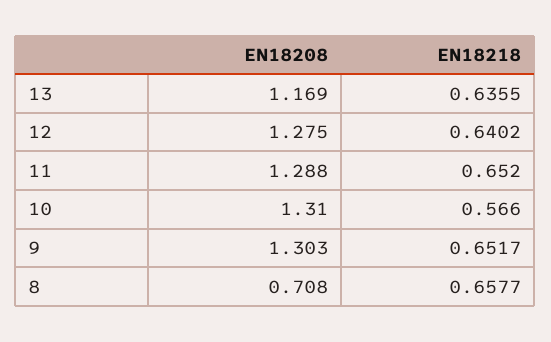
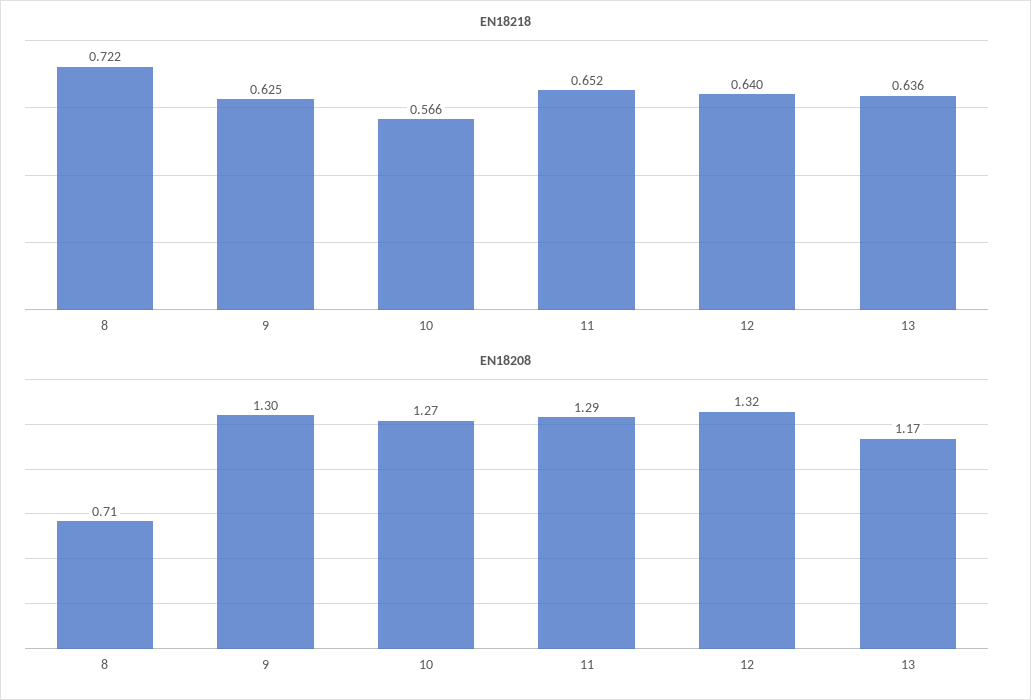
  {
    "EN18208": {
      "13": 1.169,
-     "12": 1.275,
+     "12": 1.32,
      "11": 1.288,
-     "10": 1.31,
+     "10": 1.27,
      "9": 1.303,
      "8": 0.708
    },
    "EN18218": {
      "13": 0.6355,
      "12": 0.6402,
      "11": 0.652,
      "10": 0.566,
-     "9": 0.6517,
+     "9": 0.625,
-     "8": 0.6577
+     "8": 0.722
    }
  }

